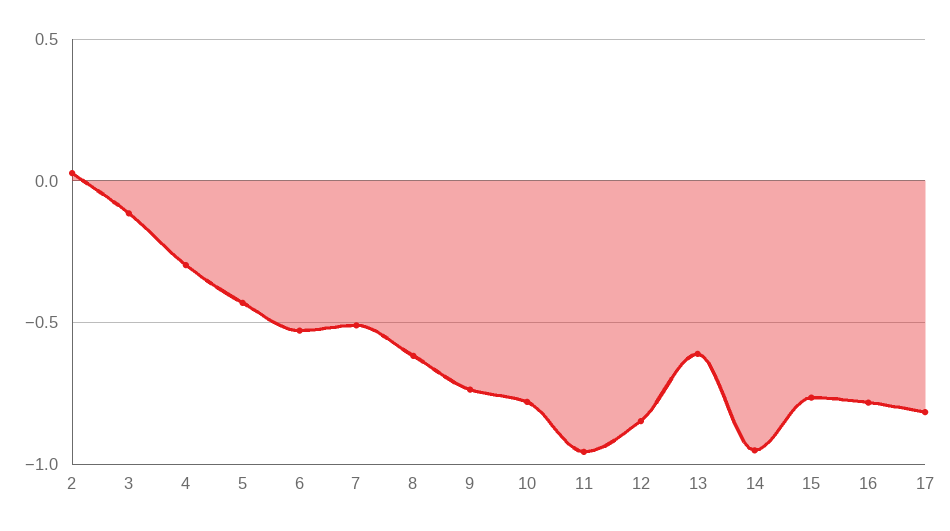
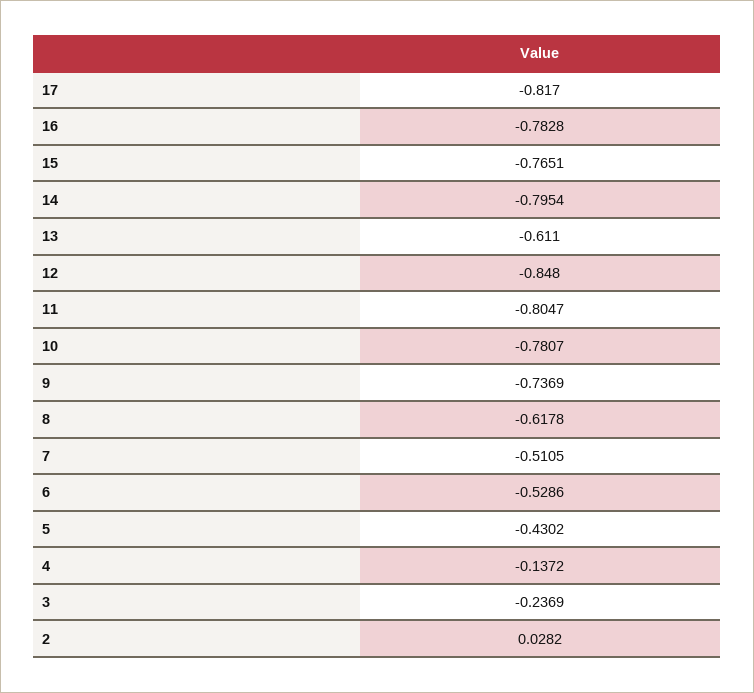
  {
    "2": 0.0282,
-   "3": -0.1,
+   "3": -0.2369,
-   "4": -0.3,
+   "4": -0.1372,
    "5": -0.4302,
    "6": -0.5286,
    "7": -0.5105,
    "8": -0.6178,
    "9": -0.7369,
    "10": -0.7807,
-   "11": -0.95,
+   "11": -0.8047,
    "12": -0.848,
    "13": -0.611,
-   "14": -0.95,
+   "14": -0.7954,
    "15": -0.7651,
    "16": -0.7828,
    "17": -0.817
  }

